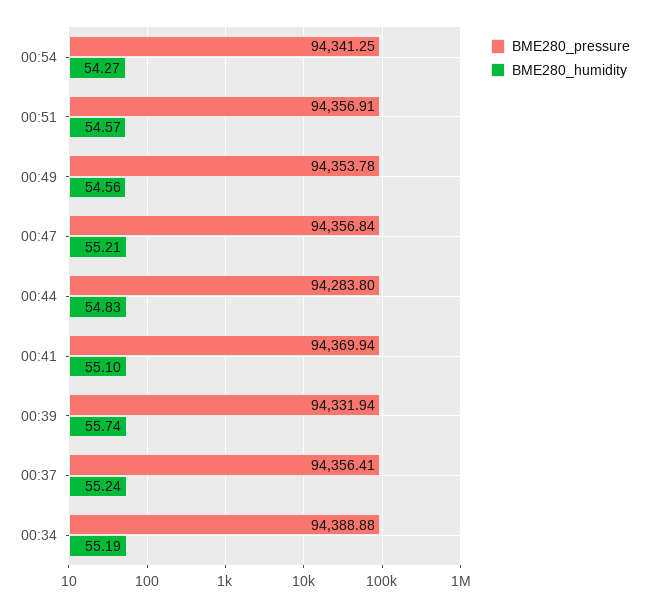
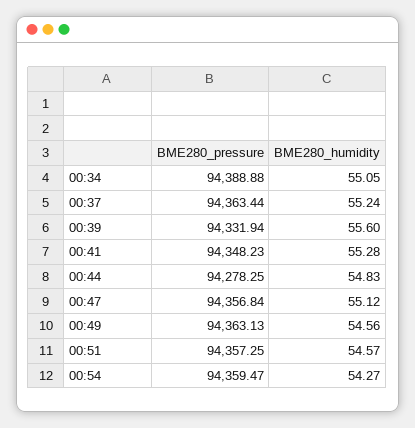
  {
    "BME280_pressure": {
-     "00:54": 94341.25,
+     "00:54": 94359.47,
-     "00:51": 94356.91,
+     "00:51": 94357.25,
-     "00:49": 94353.78,
+     "00:49": 94363.13,
      "00:47": 94356.84,
-     "00:44": 94283.8,
+     "00:44": 94278.25,
-     "00:41": 94369.94,
+     "00:41": 94348.23,
      "00:39": 94331.94,
-     "00:37": 94356.41,
+     "00:37": 94363.44,
      "00:34": 94388.88
    },
    "BME280_humidity": {
      "00:54": 54.27,
      "00:51": 54.57,
      "00:49": 54.56,
-     "00:47": 55.21,
+     "00:47": 55.12,
      "00:44": 54.83,
-     "00:41": 55.1,
+     "00:41": 55.28,
-     "00:39": 55.74,
+     "00:39": 55.6,
      "00:37": 55.24,
-     "00:34": 55.19
+     "00:34": 55.05
    }
  }

